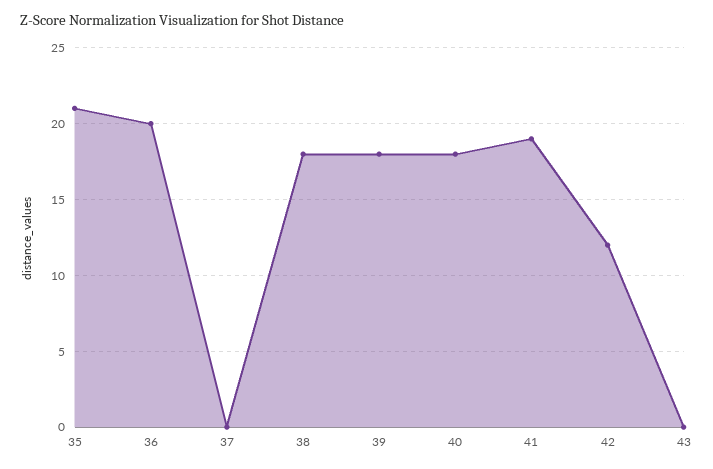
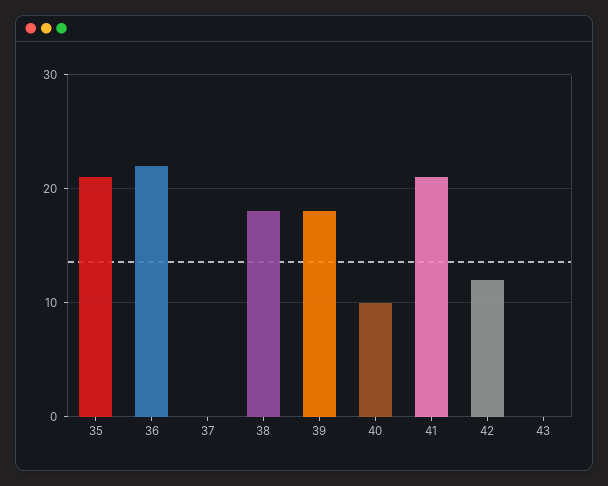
  {
    "35": 21,
-   "36": 20,
+   "36": 22,
    "37": 0,
    "38": 18,
    "39": 18,
-   "40": 18,
+   "40": 10,
-   "41": 19,
+   "41": 21,
    "42": 12,
    "43": 0
  }

